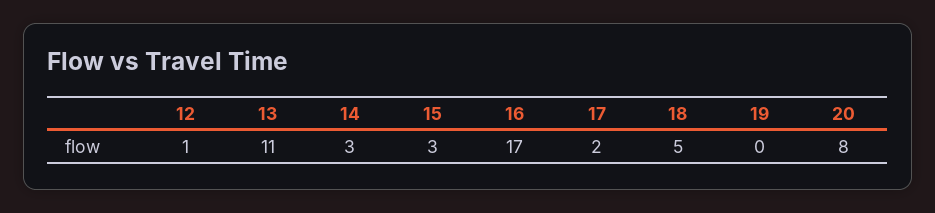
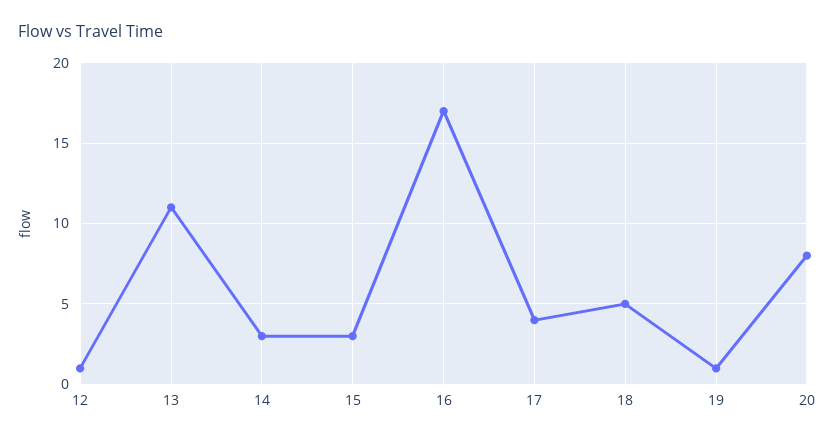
  {
    "12": 1,
    "13": 11,
    "14": 3,
    "15": 3,
    "16": 17,
-   "17": 2,
+   "17": 4,
    "18": 5,
-   "19": 0,
+   "19": 1,
    "20": 8
  }

